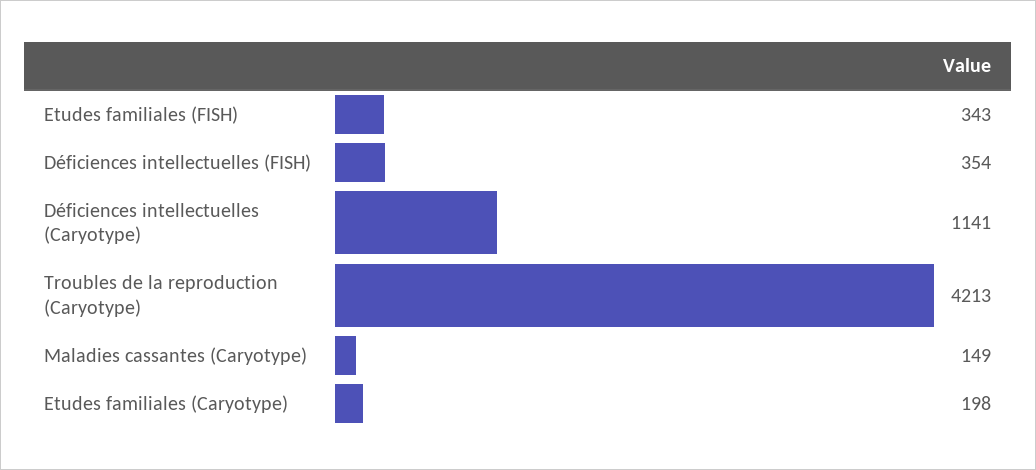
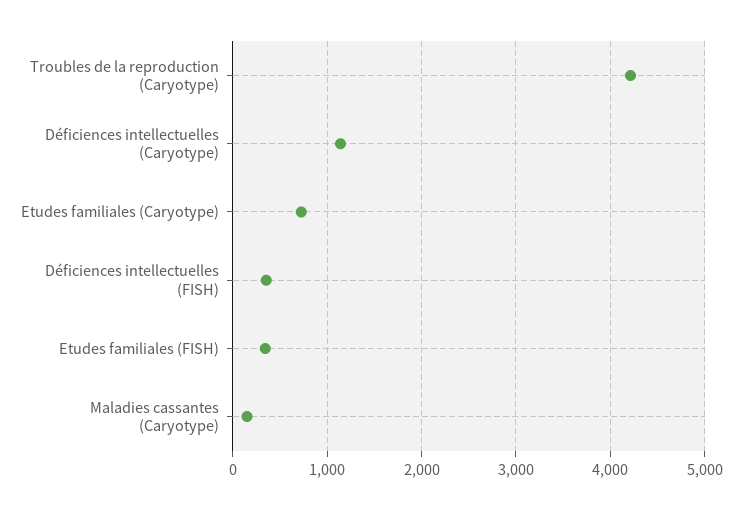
  {
    "Etudes familiales (FISH)": 343,
    "Déficiences intellectuelles (FISH)": 354,
    "Déficiences intellectuelles (Caryotype)": 1141,
    "Troubles de la reproduction (Caryotype)": 4213,
    "Maladies cassantes (Caryotype)": 149,
-   "Etudes familiales (Caryotype)": 198
+   "Etudes familiales (Caryotype)": 700
  }

